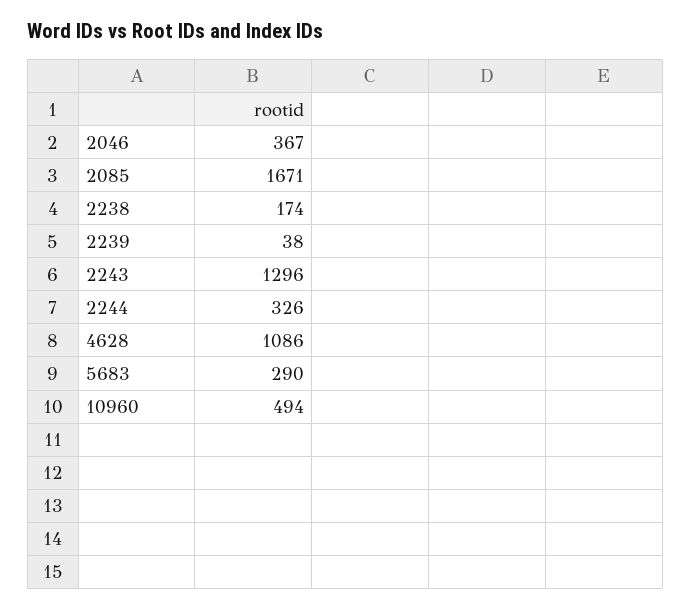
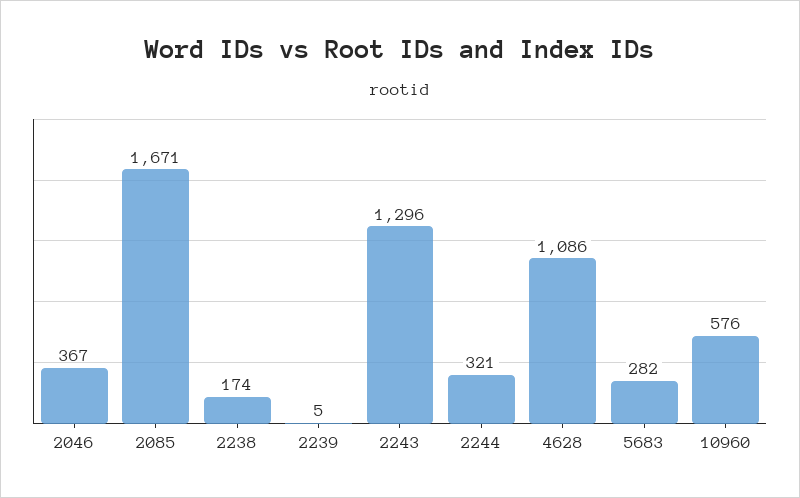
  {
    "2046": 367,
    "2085": 1671,
    "2238": 174,
-   "2239": 38,
+   "2239": 5,
    "2243": 1296,
-   "2244": 326,
+   "2244": 321,
    "4628": 1086,
-   "5683": 290,
+   "5683": 282,
-   "10960": 494
+   "10960": 576
  }

